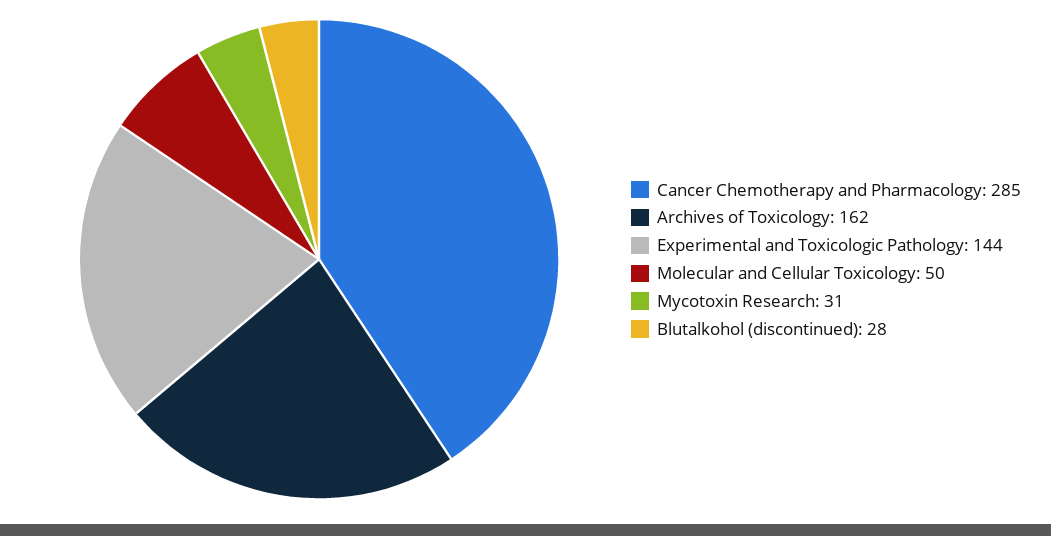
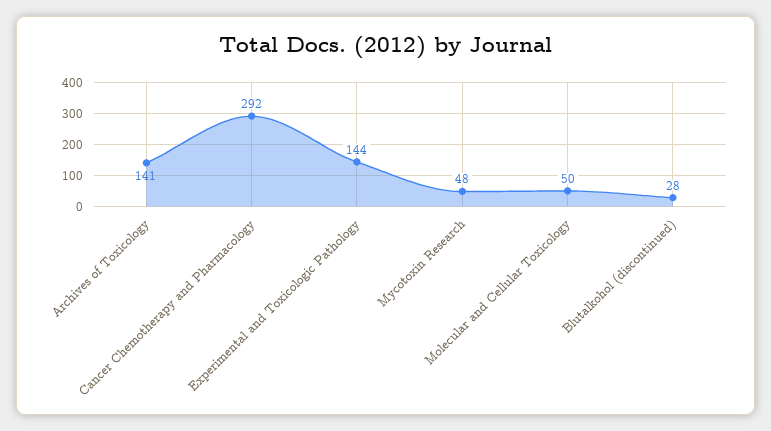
  {
-   "Cancer Chemotherapy and Pharmacology": 285,
+   "Cancer Chemotherapy and Pharmacology": 292,
-   "Archives of Toxicology": 162,
+   "Archives of Toxicology": 141,
    "Experimental and Toxicologic Pathology": 144,
    "Molecular and Cellular Toxicology": 50,
-   "Mycotoxin Research": 31,
+   "Mycotoxin Research": 48,
    "Blutalkohol (discontinued)": 28
  }

